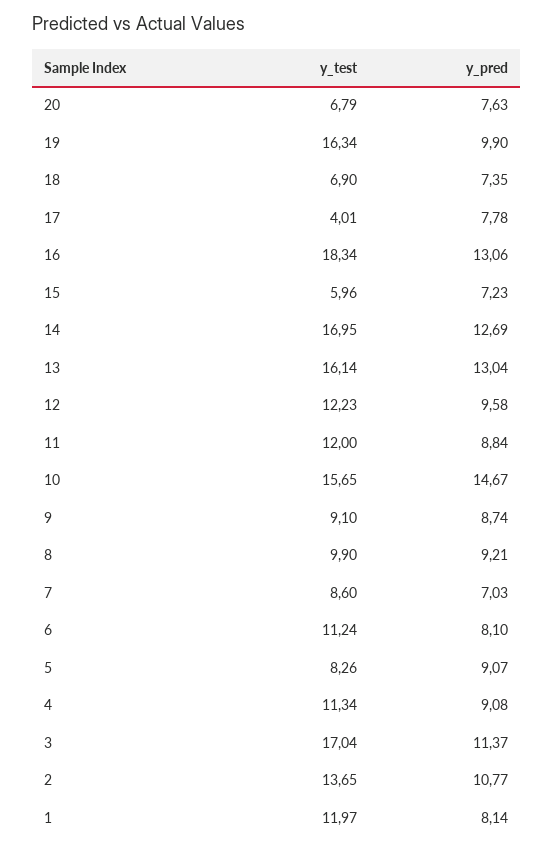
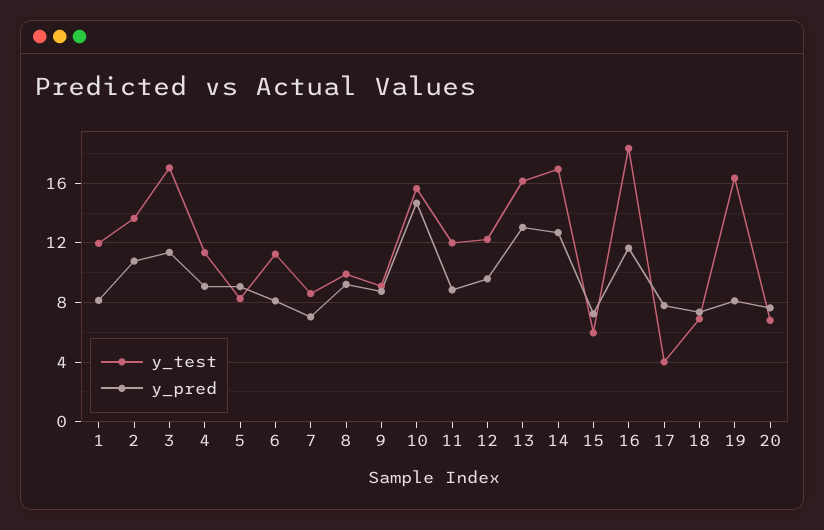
  {
    "y_test": {
      "20": 6.79,
      "19": 16.34,
      "18": 6.9,
      "17": 4.01,
      "16": 18.34,
      "15": 5.96,
      "14": 16.95,
      "13": 16.14,
      "12": 12.23,
      "11": 12,
      "10": 15.65,
      "9": 9.1,
      "8": 9.9,
      "7": 8.6,
      "6": 11.24,
      "5": 8.26,
      "4": 11.34,
      "3": 17.04,
      "2": 13.65,
      "1": 11.97
    },
    "y_pred": {
      "20": 7.63,
-     "19": 9.9,
+     "19": 8,
      "18": 7.35,
      "17": 7.78,
-     "16": 13.06,
+     "16": 11.5,
      "15": 7.23,
      "14": 12.69,
      "13": 13.04,
      "12": 9.58,
      "11": 8.84,
      "10": 14.67,
      "9": 8.74,
      "8": 9.21,
      "7": 7.03,
      "6": 8.1,
      "5": 9.07,
      "4": 9.08,
      "3": 11.37,
      "2": 10.77,
      "1": 8.14
    }
  }

